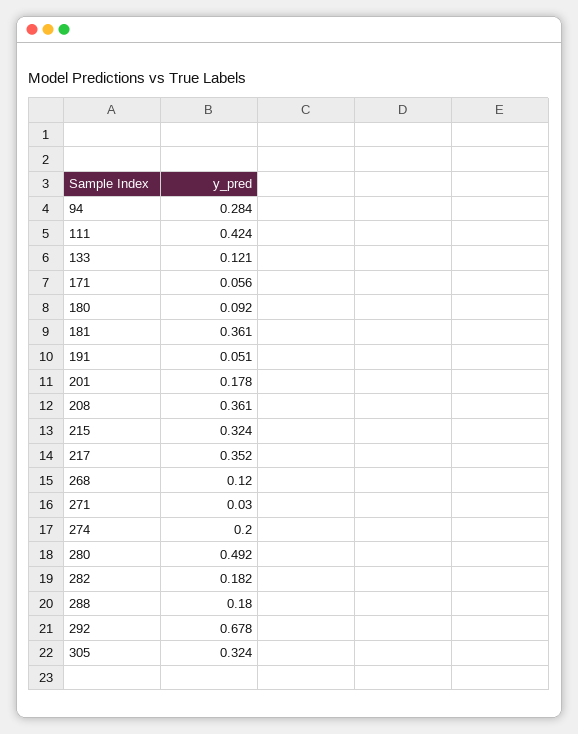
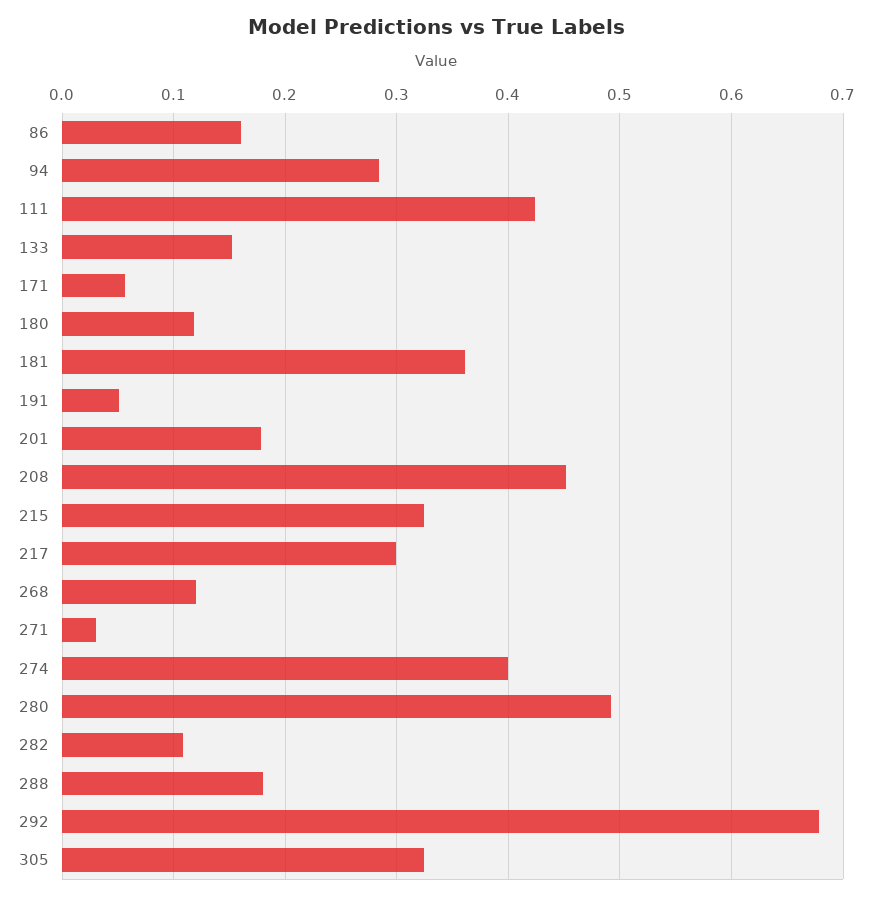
  {
    "94": 0.284,
    "111": 0.424,
-   "133": 0.121,
+   "133": 0.15,
    "171": 0.056,
-   "180": 0.092,
+   "180": 0.12,
    "181": 0.361,
    "191": 0.051,
    "201": 0.178,
-   "208": 0.361,
+   "208": 0.45,
    "215": 0.324,
-   "217": 0.352,
+   "217": 0.3,
    "268": 0.12,
    "271": 0.03,
-   "274": 0.2,
+   "274": 0.4,
    "280": 0.492,
-   "282": 0.182,
+   "282": 0.11,
    "288": 0.18,
    "292": 0.678,
-   "305": 0.324
+   "305": 0.324,
+   "86": 0.16
  }

